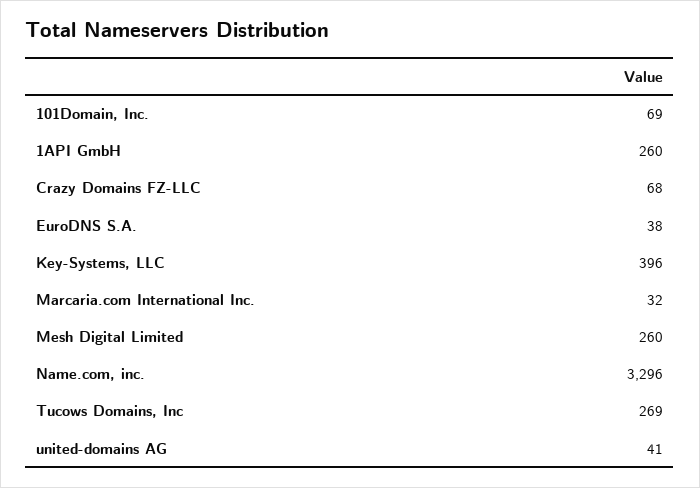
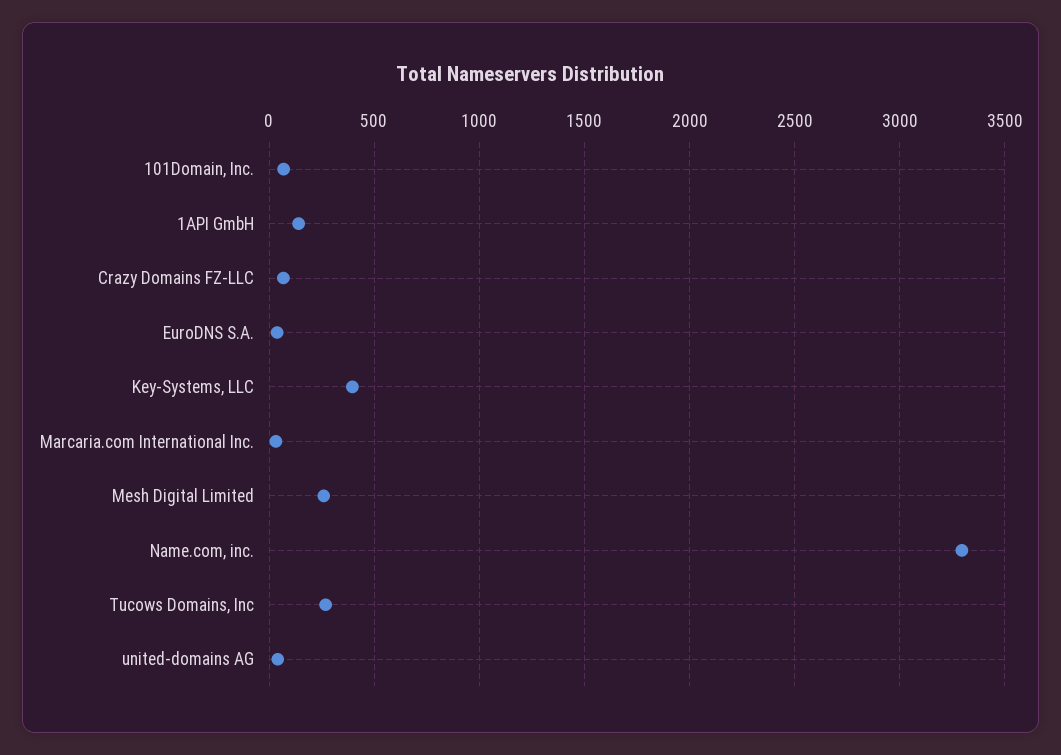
  {
    "101Domain, Inc.": 69,
-   "1API GmbH": 260,
+   "1API GmbH": 150,
    "Crazy Domains FZ-LLC": 68,
    "EuroDNS S.A.": 38,
    "Key-Systems, LLC": 396,
    "Marcaria.com International Inc.": 32,
    "Mesh Digital Limited": 260,
    "Name.com, inc.": 3296,
    "Tucows Domains, Inc": 269,
    "united-domains AG": 41
  }

